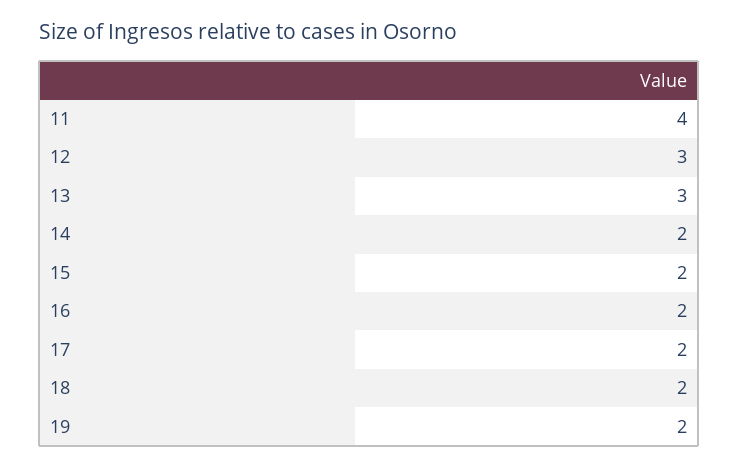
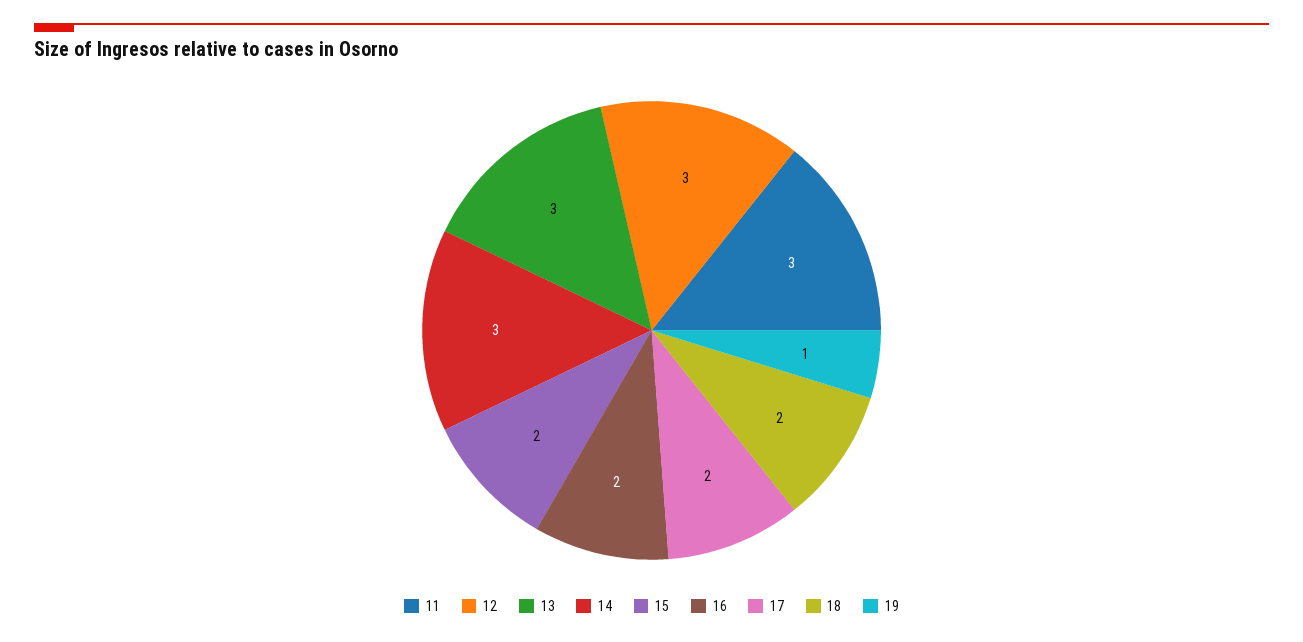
  {
-   "11": 4,
+   "11": 3,
    "12": 3,
    "13": 3,
-   "14": 2,
+   "14": 3,
    "15": 2,
    "16": 2,
    "17": 2,
    "18": 2,
-   "19": 2
+   "19": 1
  }

